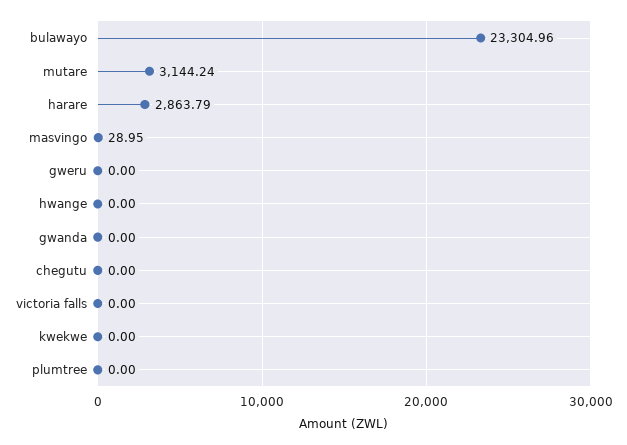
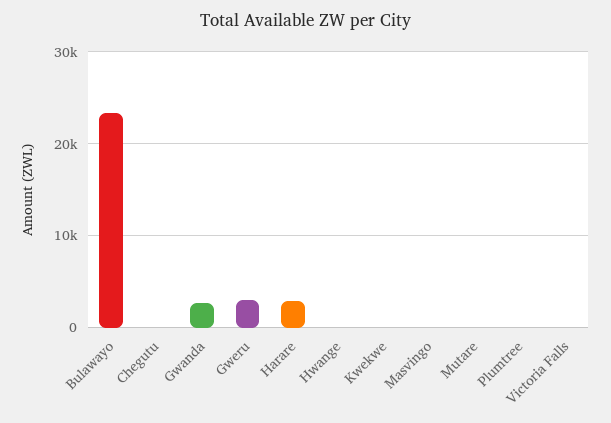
  {
    "bulawayo": 23304.96,
-   "mutare": 3144.24,
+   "mutare": 0,
    "harare": 2863.79,
    "masvingo": 28.95,
-   "gweru": 0,
+   "gweru": 3000,
    "hwange": 0,
-   "gwanda": 0,
+   "gwanda": 3000,
    "chegutu": 0,
    "victoria falls": 0,
    "kwekwe": 0,
    "plumtree": 0
  }

